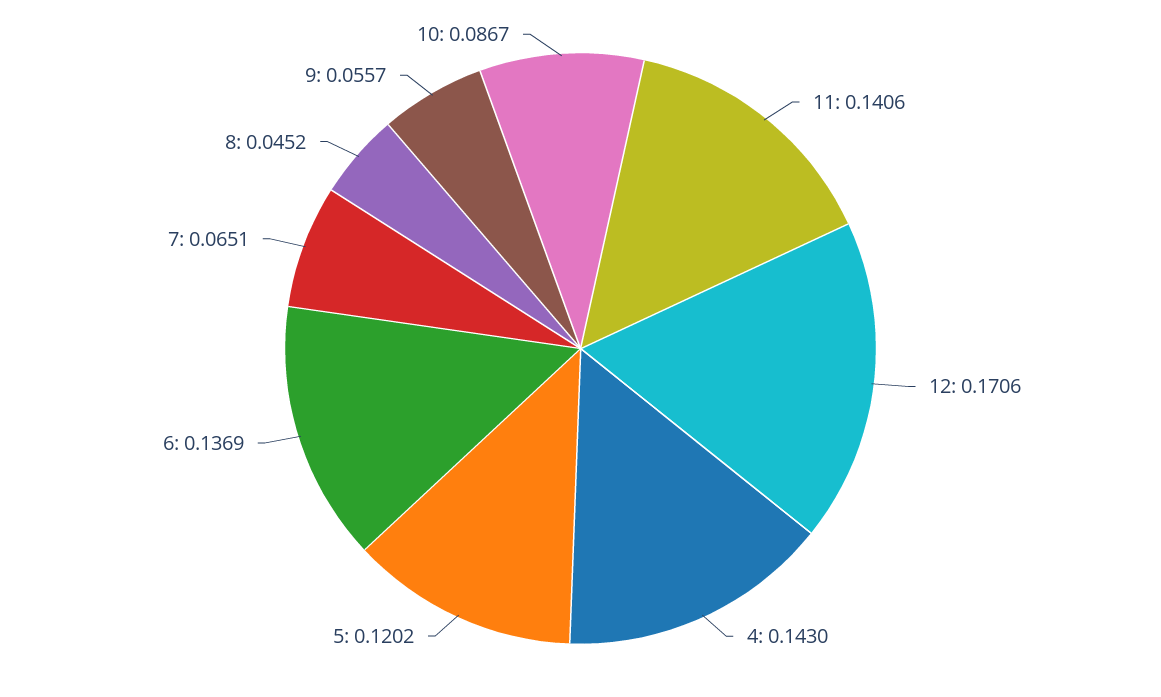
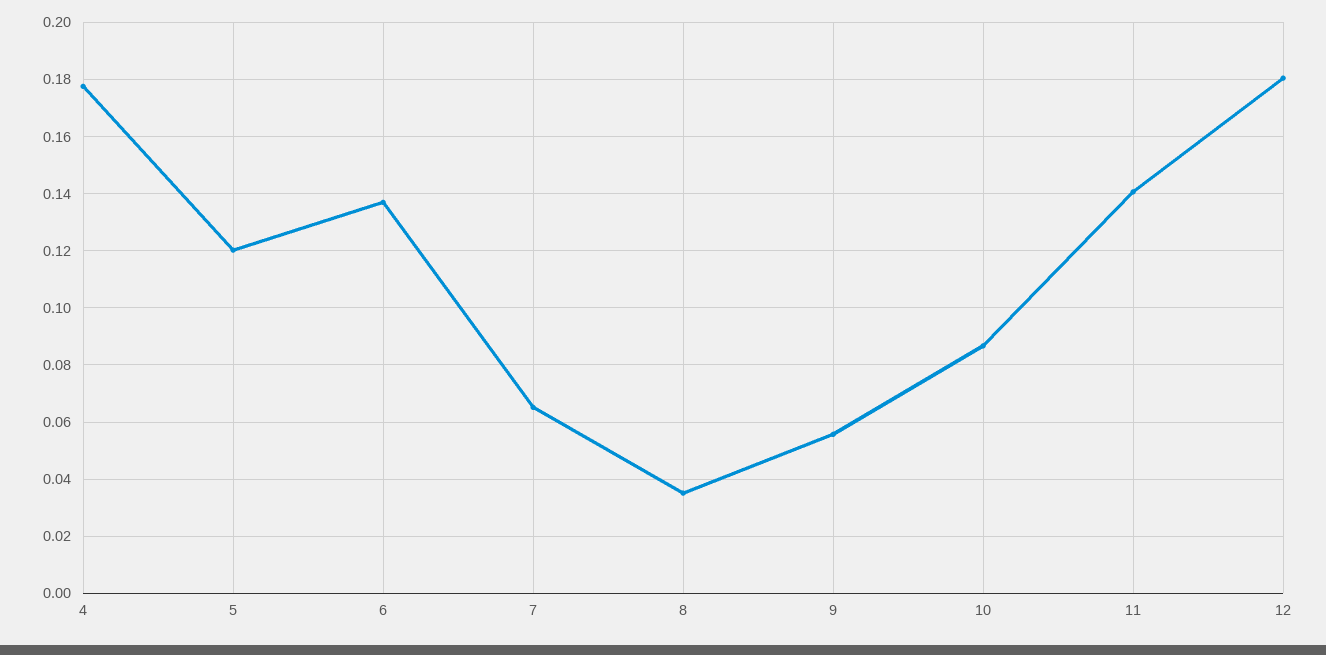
  {
    "11": 0.1406,
-   "12": 0.1706,
+   "12": 0.18,
-   "4": 0.143,
+   "4": 0.1775,
    "5": 0.1202,
    "6": 0.1369,
    "7": 0.0651,
-   "8": 0.0452,
+   "8": 0.035,
    "9": 0.0557,
    "10": 0.0867
  }

